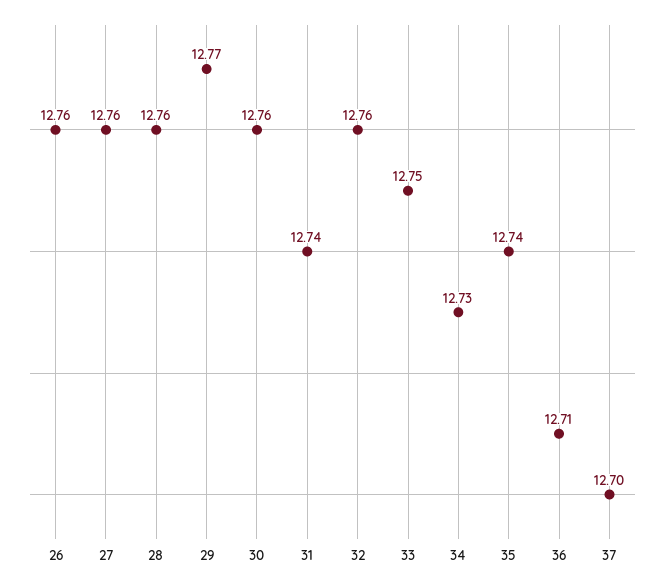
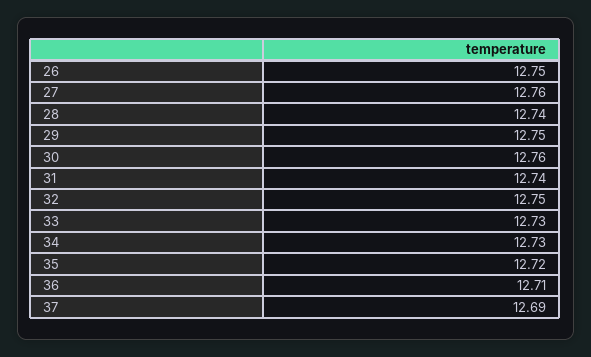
  {
-   "26": 12.76,
+   "26": 12.75,
    "27": 12.76,
-   "28": 12.76,
+   "28": 12.74,
-   "29": 12.77,
+   "29": 12.75,
    "30": 12.76,
    "31": 12.74,
-   "32": 12.76,
+   "32": 12.75,
-   "33": 12.75,
+   "33": 12.73,
    "34": 12.73,
-   "35": 12.74,
+   "35": 12.72,
    "36": 12.71,
-   "37": 12.7
+   "37": 12.69
  }

